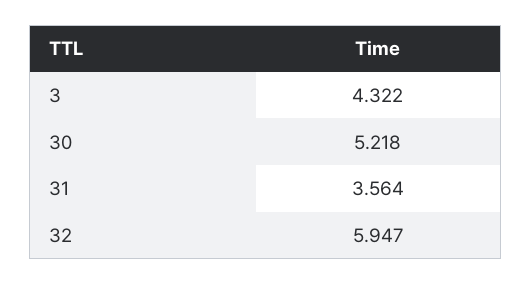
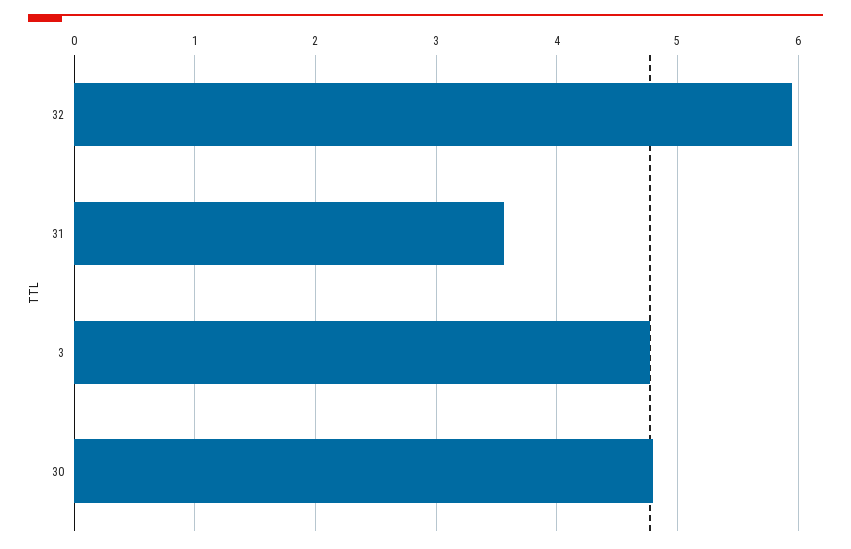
  {
-   "3": 4.322,
+   "3": 4.8,
-   "30": 5.218,
+   "30": 4.8,
    "31": 3.564,
    "32": 5.947
  }

